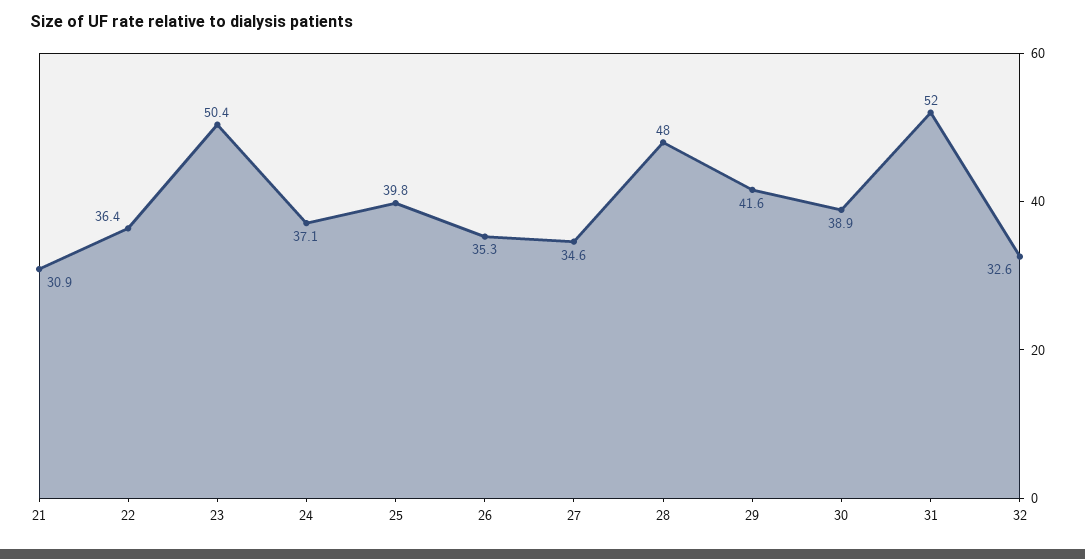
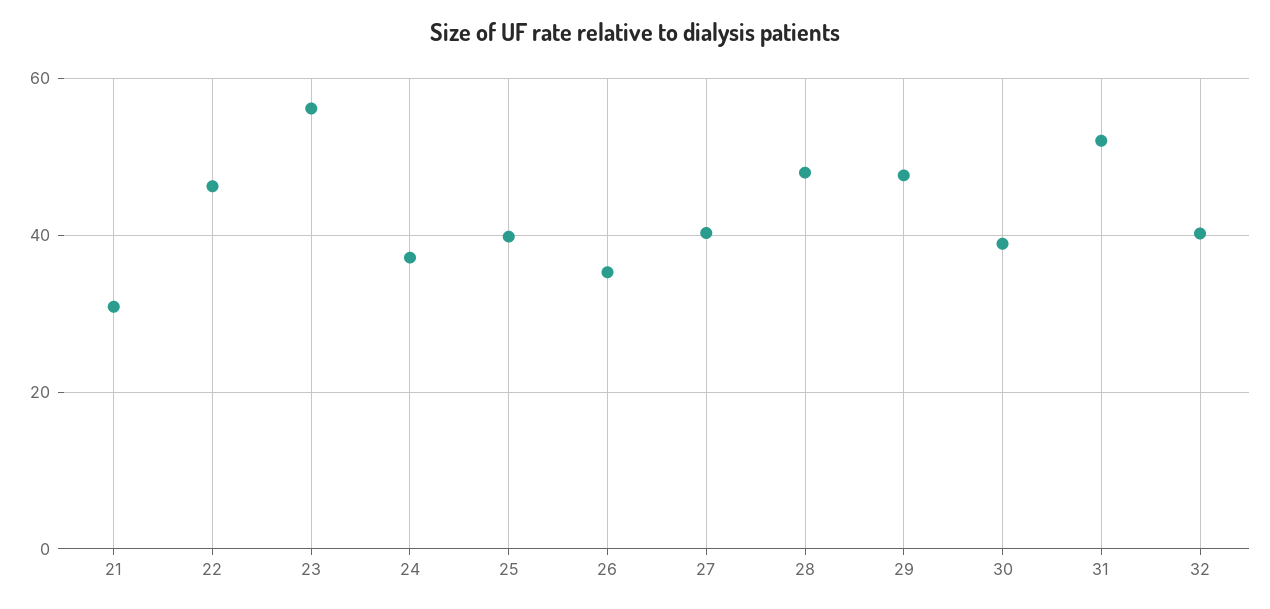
  {
    "21": 30.9,
-   "22": 36.4,
+   "22": 46,
-   "23": 50.4,
+   "23": 56,
    "24": 37.1,
    "25": 39.8,
    "26": 35.3,
-   "27": 34.6,
+   "27": 40,
    "28": 48,
-   "29": 41.6,
+   "29": 48,
    "30": 38.9,
    "31": 52,
-   "32": 32.6
+   "32": 40
  }

